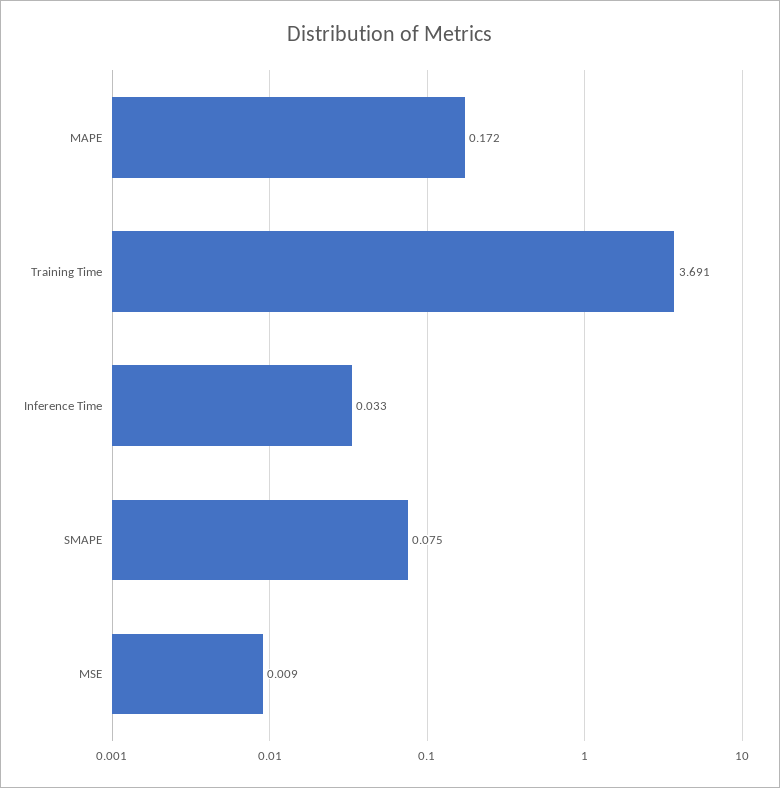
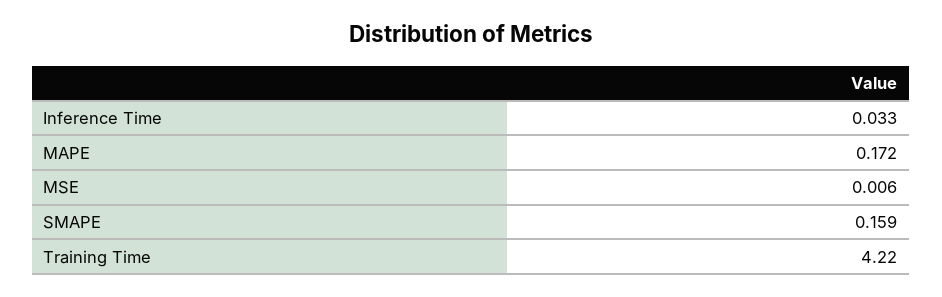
  {
    "MAPE": 0.172,
-   "Training Time": 3.691,
+   "Training Time": 4.22,
    "Inference Time": 0.033,
-   "SMAPE": 0.075,
+   "SMAPE": 0.159,
-   "MSE": 0.009
+   "MSE": 0.006
  }

